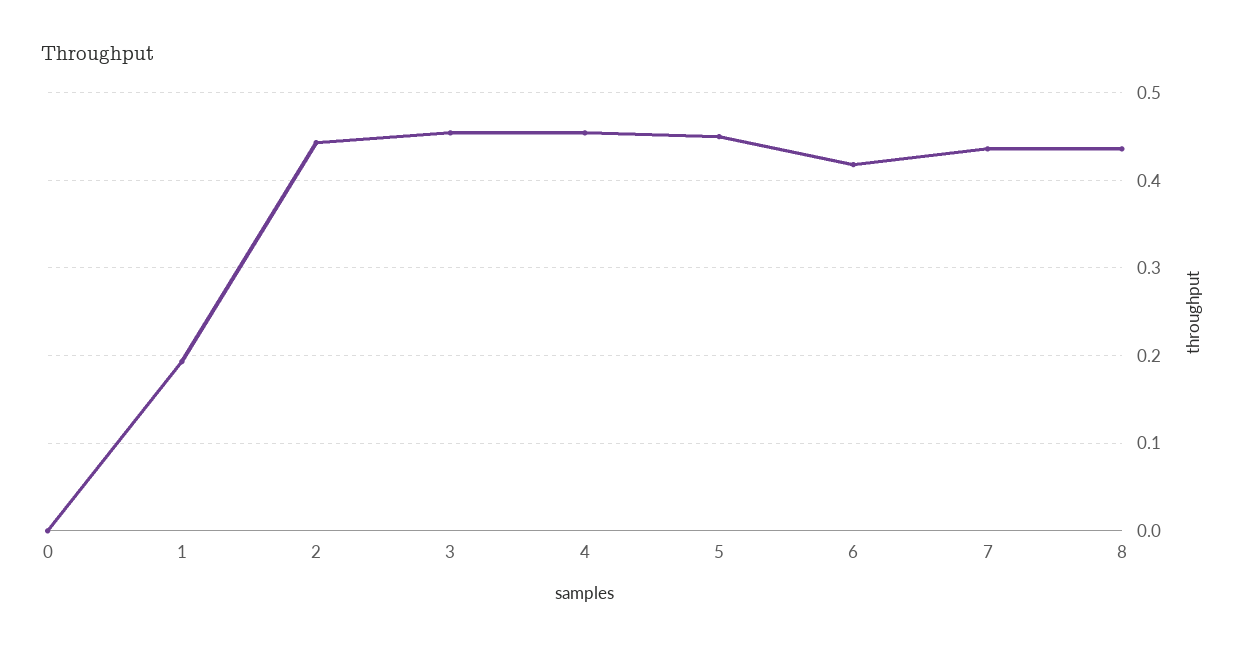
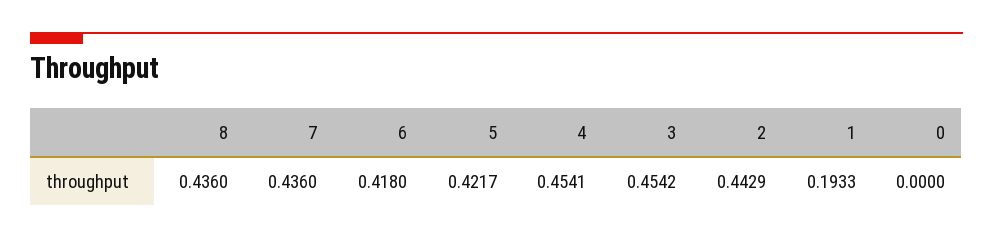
  {
    "0": 0,
    "1": 0.1933,
    "2": 0.4429,
    "3": 0.4542,
    "4": 0.4541,
-   "5": 0.45,
+   "5": 0.4217,
    "6": 0.418,
    "7": 0.436,
    "8": 0.436
  }

